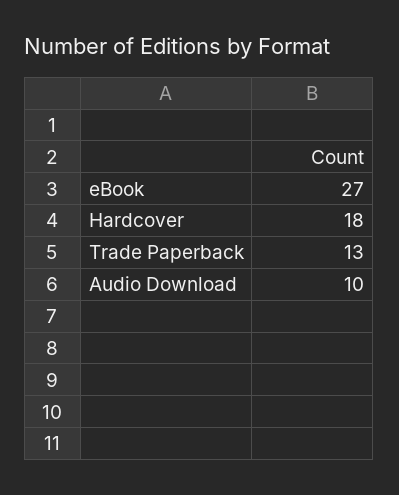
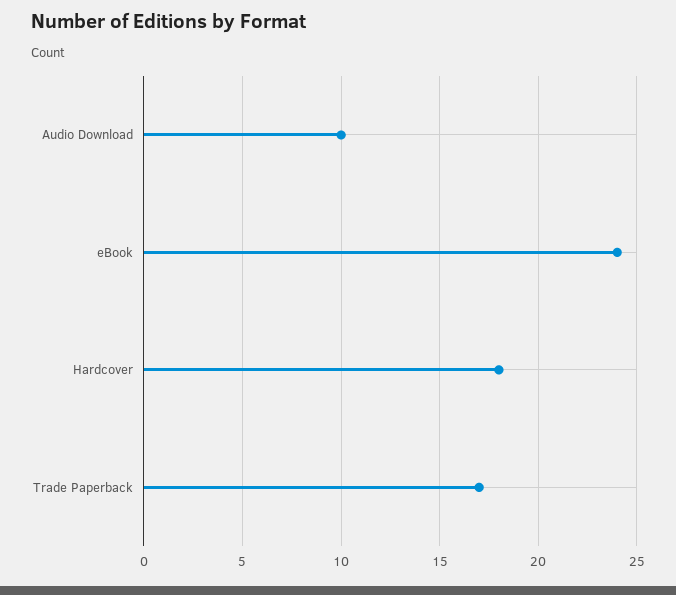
  {
-   "eBook": 27,
+   "eBook": 24,
    "Hardcover": 18,
-   "Trade Paperback": 13,
+   "Trade Paperback": 17,
    "Audio Download": 10
  }

